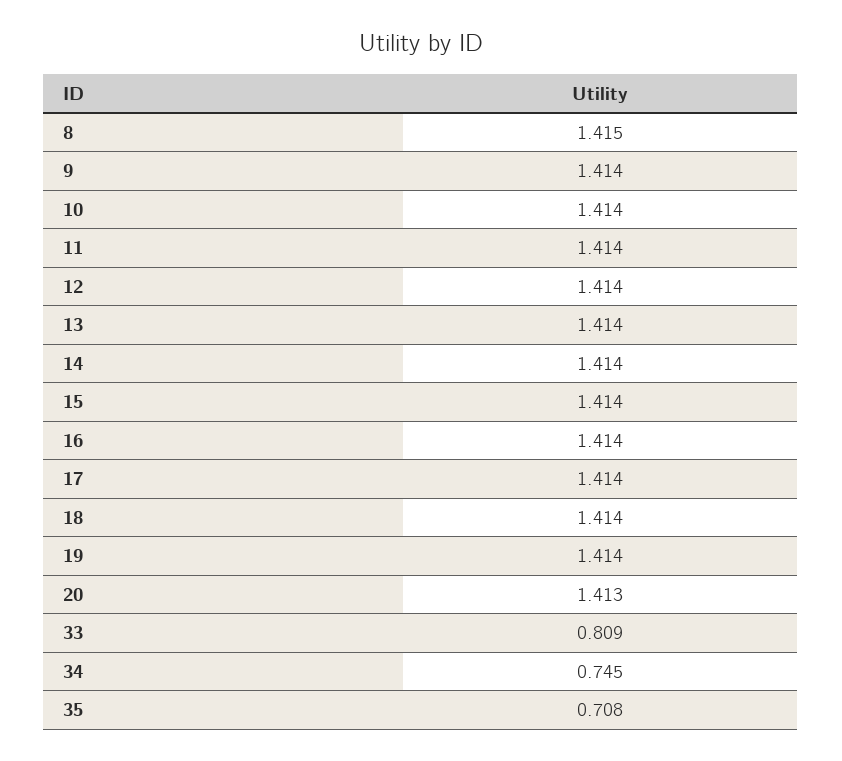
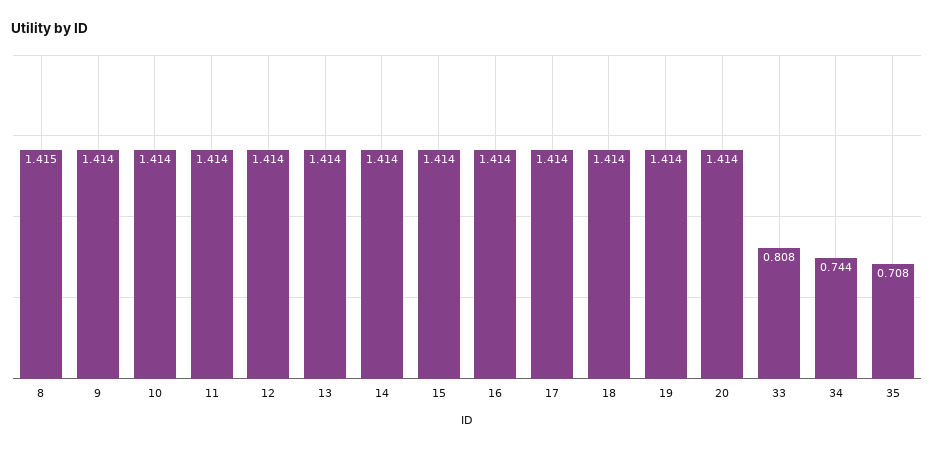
  {
    "8": 1.415,
    "9": 1.414,
    "10": 1.414,
    "11": 1.414,
    "12": 1.414,
    "13": 1.414,
    "14": 1.414,
    "15": 1.414,
    "16": 1.414,
    "17": 1.414,
    "18": 1.414,
    "19": 1.414,
-   "20": 1.413,
+   "20": 1.414,
-   "33": 0.809,
+   "33": 0.808,
-   "34": 0.745,
+   "34": 0.744,
    "35": 0.708
  }

